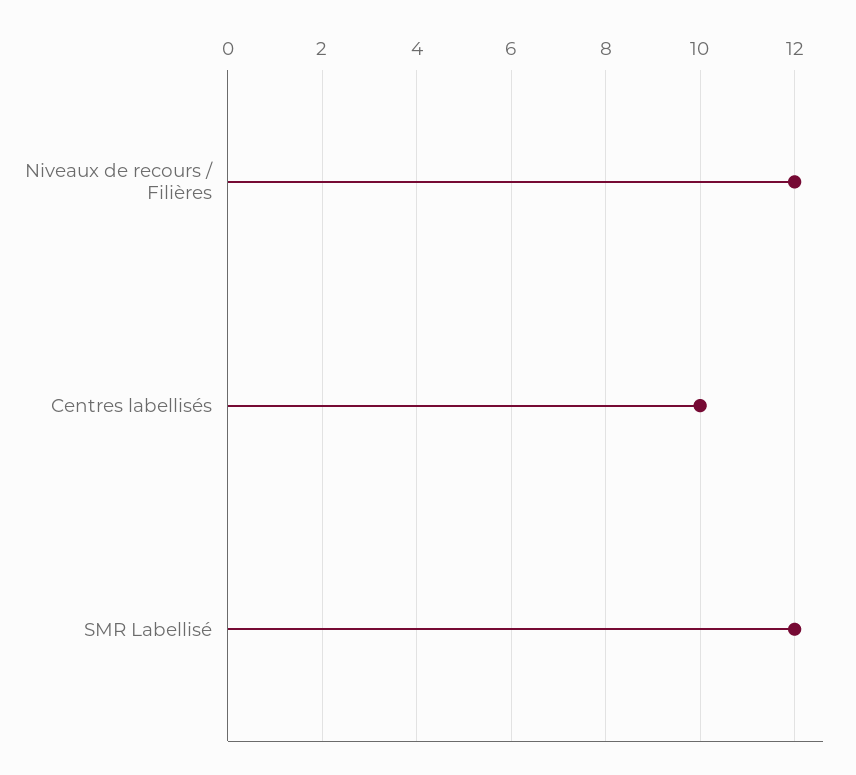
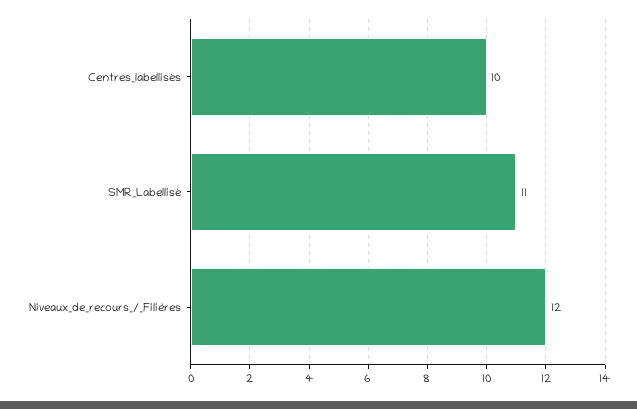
  {
    "Niveaux de recours / Filières": 12,
    "Centres labellisés": 10,
-   "SMR Labellisé": 12
+   "SMR Labellisé": 11
  }

